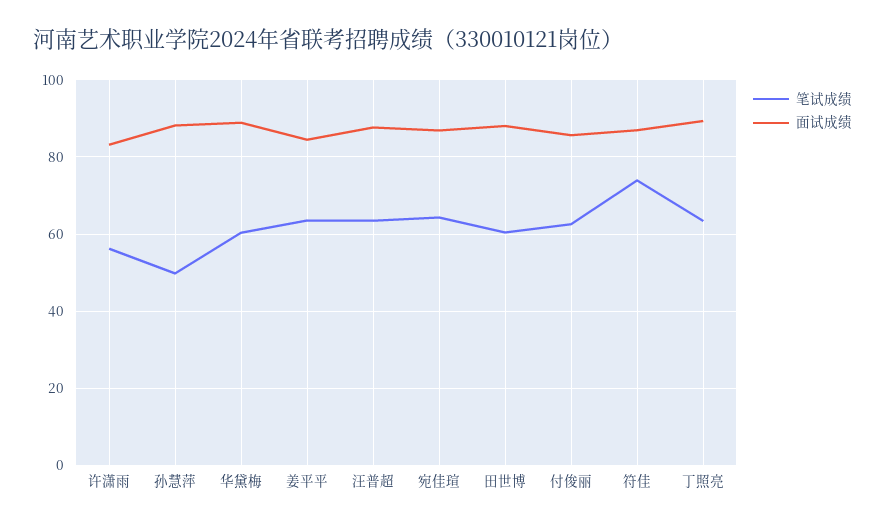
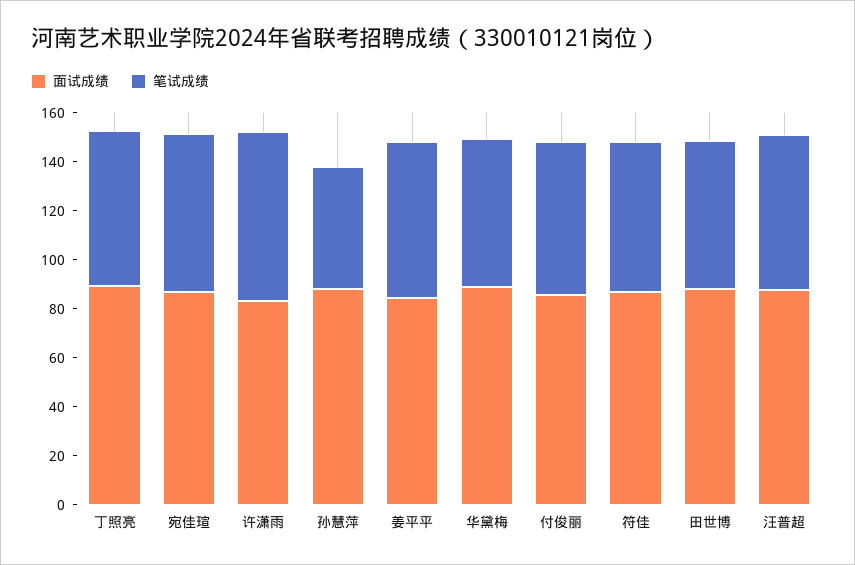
  {
    "笔试成绩": {
-     "许潇雨": 56,
+     "许潇雨": 70,
      "孙慧萍": 50,
      "华黛梅": 60,
      "姜平平": 64,
      "汪普超": 64,
      "宛佳瑄": 64,
      "田世博": 60,
      "付俊丽": 62,
-     "符佳": 74,
+     "符佳": 60,
      "丁照亮": 64
    },
    "面试成绩": {
      "许潇雨": 84,
      "孙慧萍": 88,
      "华黛梅": 88,
      "姜平平": 84,
      "汪普超": 88,
      "宛佳瑄": 86,
      "田世博": 88,
      "付俊丽": 86,
      "符佳": 88,
      "丁照亮": 90
    }
  }

